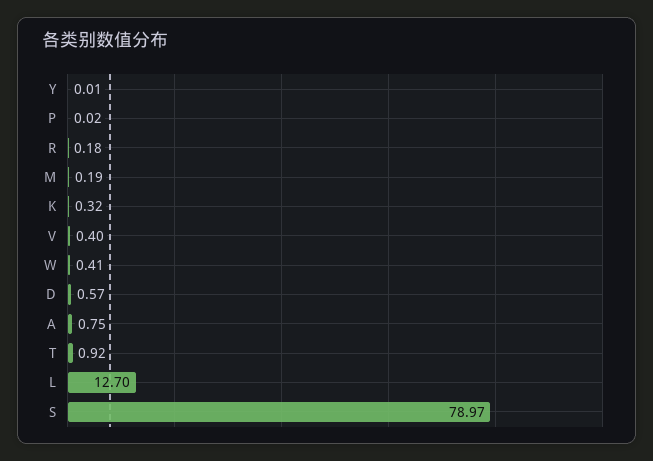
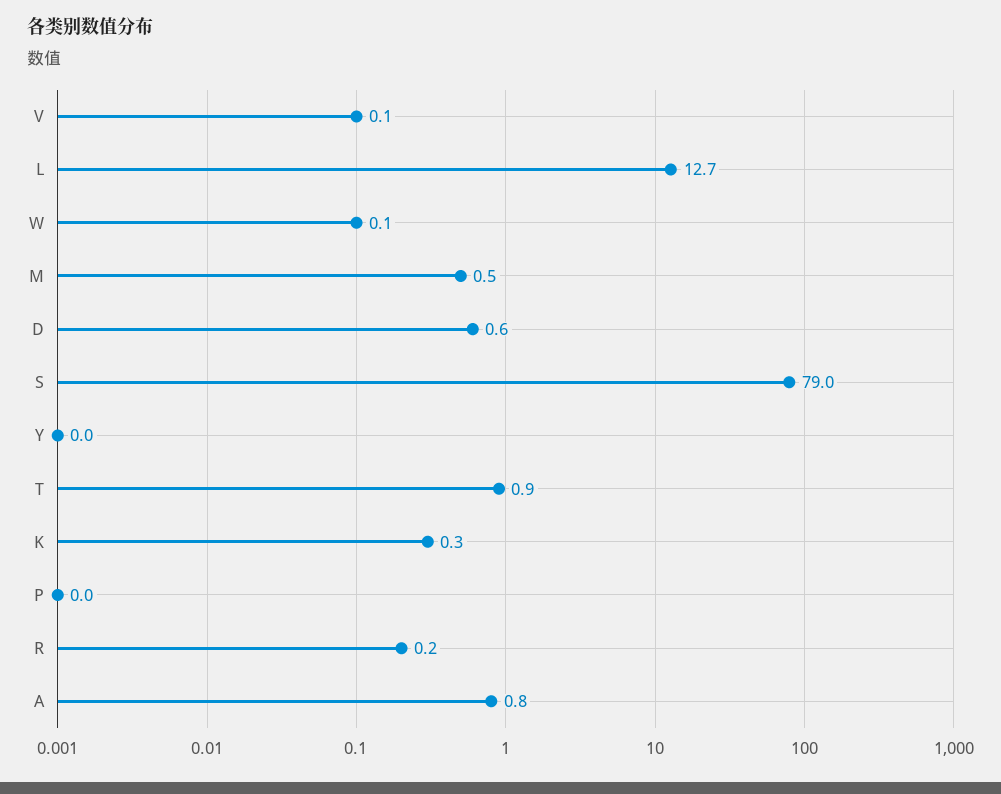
  {
    "Y": 0.01,
    "P": 0.02,
    "R": 0.18,
-   "M": 0.19,
+   "M": 0.5,
    "K": 0.32,
-   "V": 0.4,
+   "V": 0.1,
-   "W": 0.41,
+   "W": 0.1,
    "D": 0.57,
    "A": 0.75,
    "T": 0.92,
    "L": 12.7,
    "S": 78.97
  }

